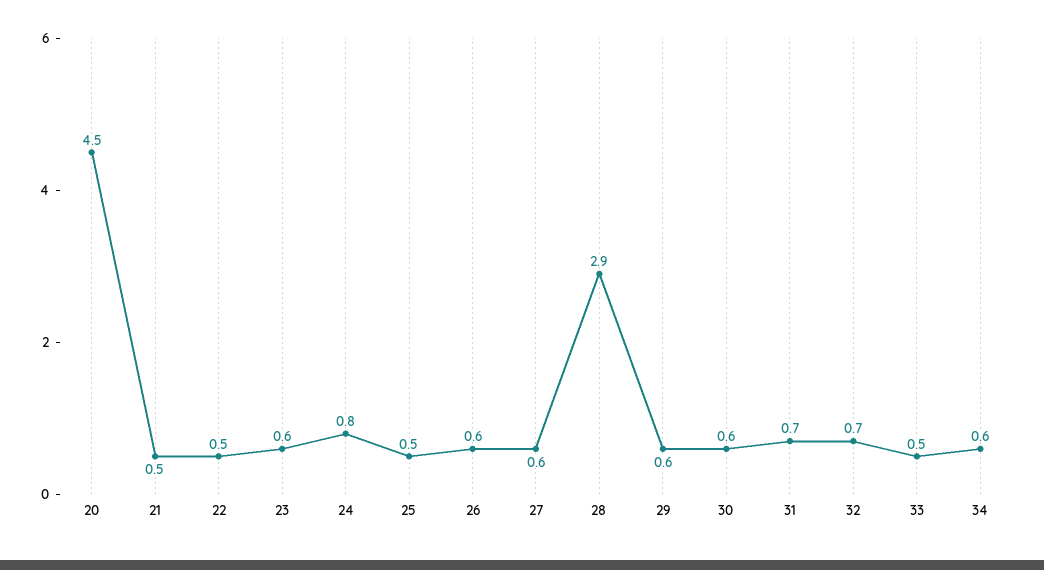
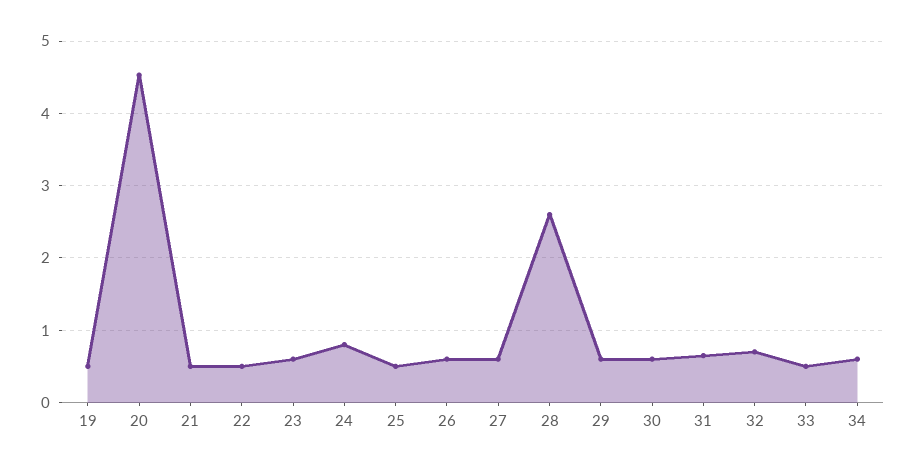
  {
    "20": 4.5,
    "21": 0.5,
    "22": 0.5,
    "23": 0.6,
    "24": 0.8,
    "25": 0.5,
    "26": 0.6,
    "27": 0.6,
-   "28": 2.9,
+   "28": 2.6,
    "29": 0.6,
    "30": 0.6,
    "31": 0.7,
    "32": 0.7,
    "33": 0.5,
-   "34": 0.6
+   "34": 0.6,
+   "19": 0.5
  }

